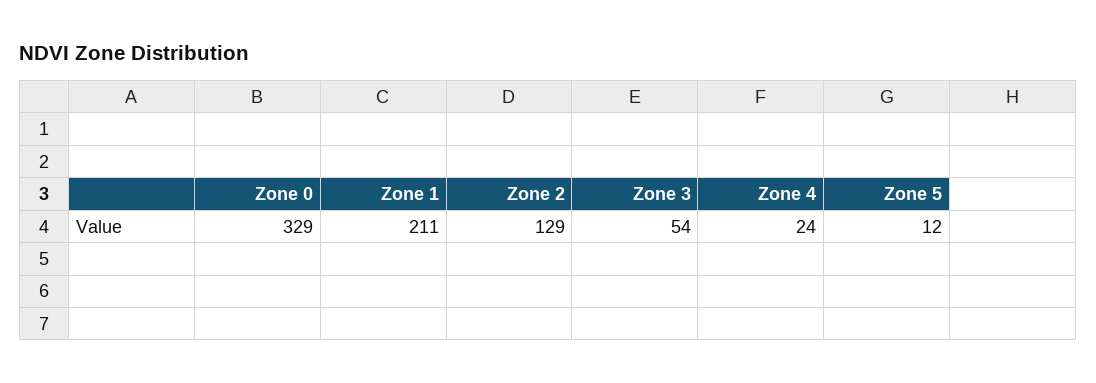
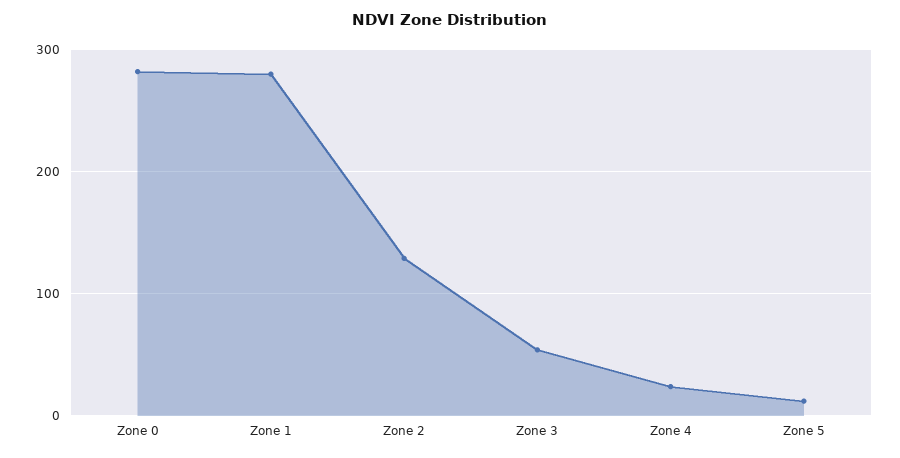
  {
-   "Zone 0": 329,
+   "Zone 0": 280,
-   "Zone 1": 211,
+   "Zone 1": 280,
    "Zone 2": 129,
    "Zone 3": 54,
    "Zone 4": 24,
    "Zone 5": 12
  }

